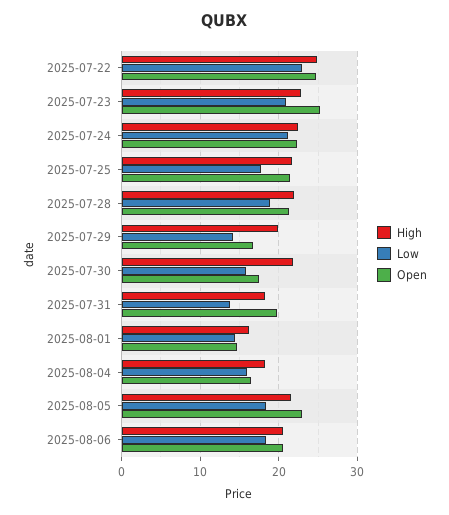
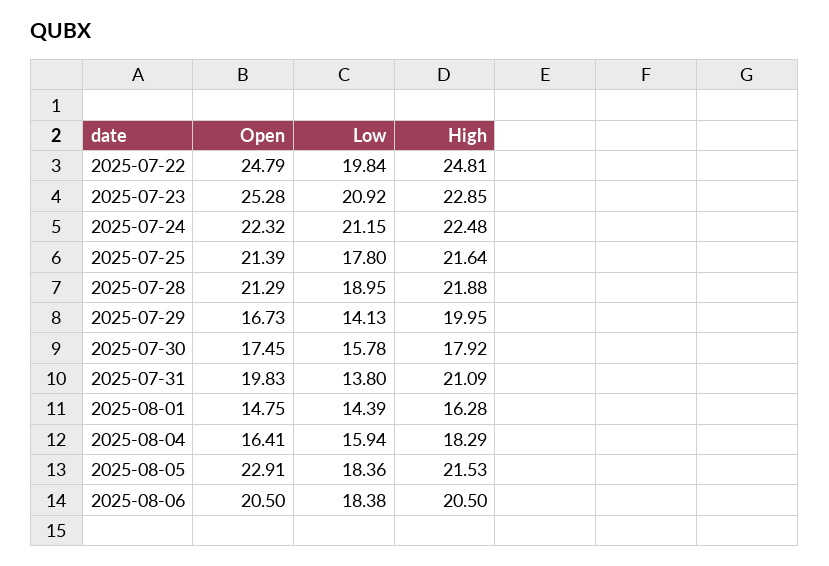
  {
    "High": {
      "2025-07-22": 24.81,
      "2025-07-23": 22.85,
      "2025-07-24": 22.48,
      "2025-07-25": 21.64,
      "2025-07-28": 21.88,
      "2025-07-29": 19.95,
-     "2025-07-30": 22,
+     "2025-07-30": 17.92,
-     "2025-07-31": 18,
+     "2025-07-31": 21.09,
      "2025-08-01": 16.28,
      "2025-08-04": 18.29,
      "2025-08-05": 21.53,
      "2025-08-06": 20.5
    },
    "Low": {
-     "2025-07-22": 23,
+     "2025-07-22": 19.84,
      "2025-07-23": 20.92,
      "2025-07-24": 21.15,
      "2025-07-25": 17.8,
      "2025-07-28": 18.95,
      "2025-07-29": 14.13,
      "2025-07-30": 15.78,
      "2025-07-31": 13.8,
      "2025-08-01": 14.39,
      "2025-08-04": 15.94,
      "2025-08-05": 18.36,
      "2025-08-06": 18.38
    },
    "Open": {
      "2025-07-22": 24.79,
      "2025-07-23": 25.28,
      "2025-07-24": 22.32,
      "2025-07-25": 21.39,
      "2025-07-28": 21.29,
      "2025-07-29": 16.73,
      "2025-07-30": 17.45,
      "2025-07-31": 19.83,
      "2025-08-01": 14.75,
      "2025-08-04": 16.41,
      "2025-08-05": 22.91,
      "2025-08-06": 20.5
    }
  }

